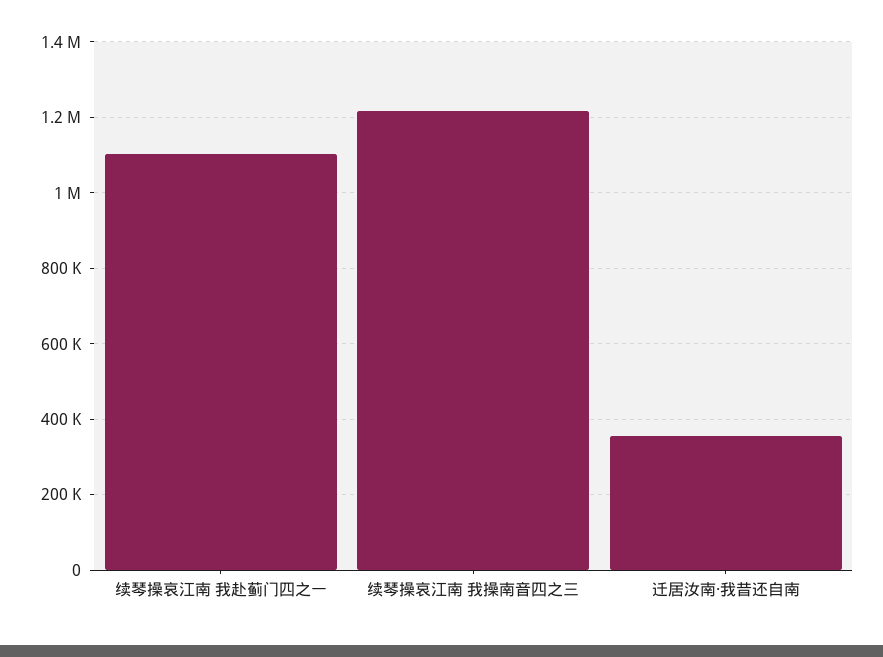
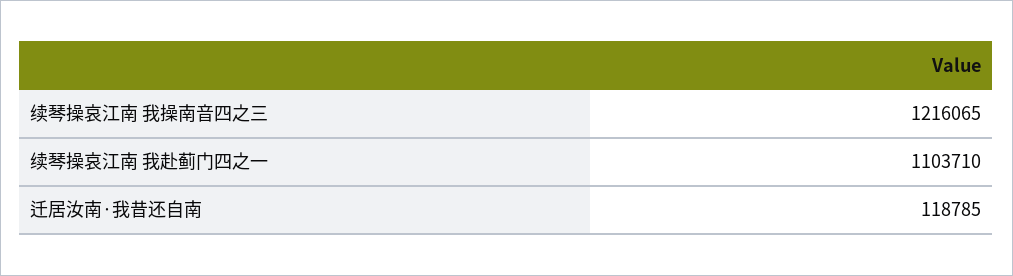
  {
    "续琴操哀江南 我赴蓟门四之一": 1103710,
    "续琴操哀江南 我操南音四之三": 1216065,
-   "迁居汝南·我昔还自南": 360000
+   "迁居汝南·我昔还自南": 118785
  }

